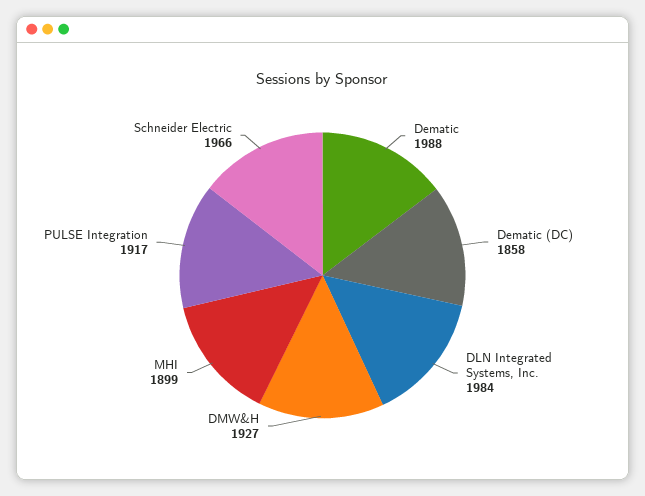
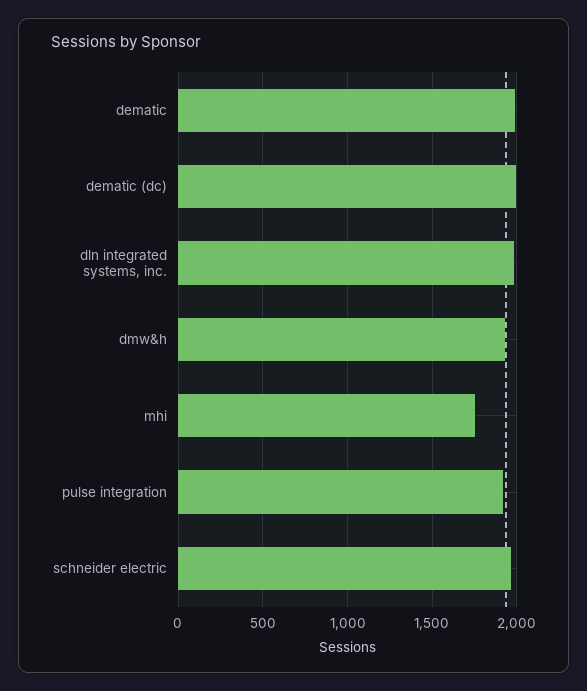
  {
    "Dematic": 1988,
-   "Dematic (DC)": 1858,
+   "Dematic (DC)": 2000,
    "DLN Integrated Systems, Inc.": 1984,
    "DMW&H": 1927,
-   "MHI": 1899,
+   "MHI": 1750,
    "PULSE Integration": 1917,
    "Schneider Electric": 1966
  }

